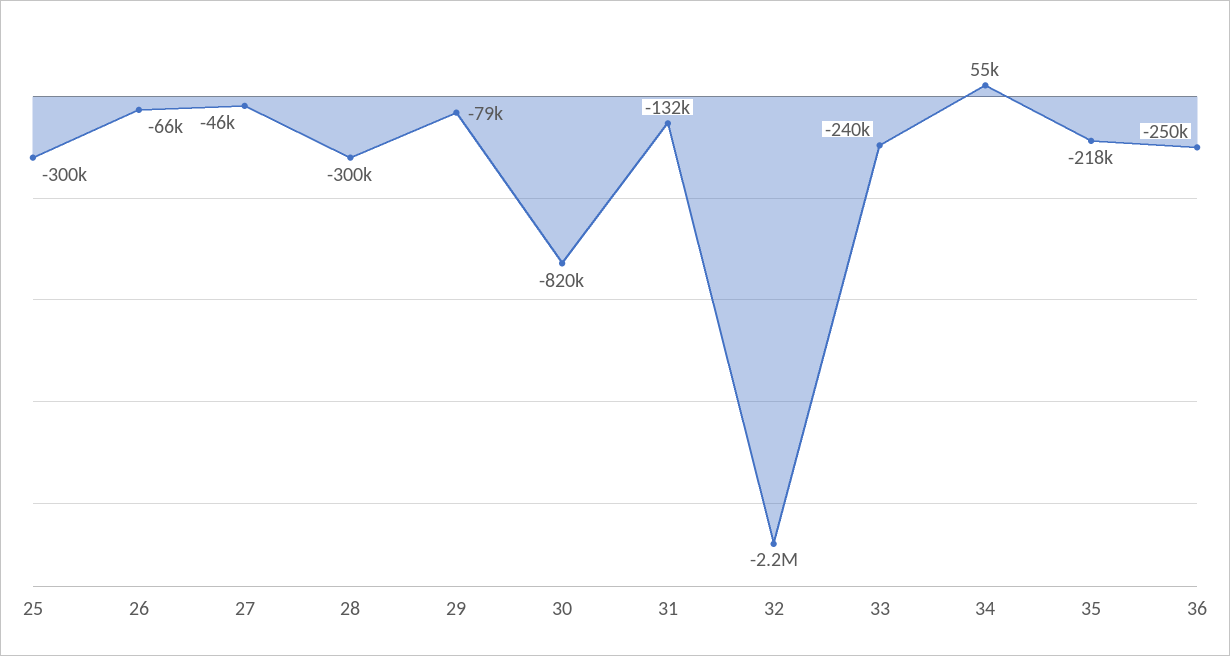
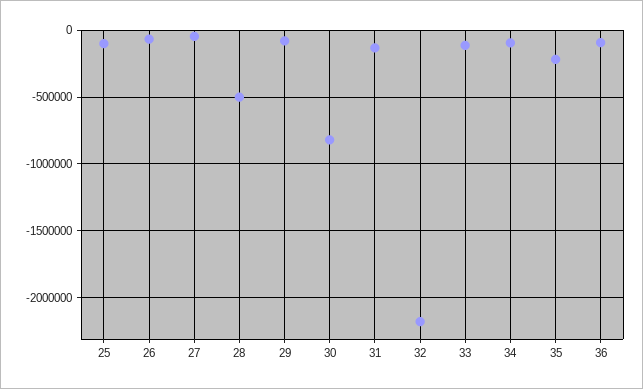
  {
-   "25": -300000,
+   "25": -100000,
    "26": -66000,
    "27": -46000,
-   "28": -300000,
+   "28": -500000,
    "29": -79000,
    "30": -820000,
    "31": -132000,
    "32": -2200000,
-   "33": -240000,
+   "33": -100000,
-   "34": 55000,
+   "34": -100000,
    "35": -218000,
-   "36": -250000
+   "36": -100000
  }

